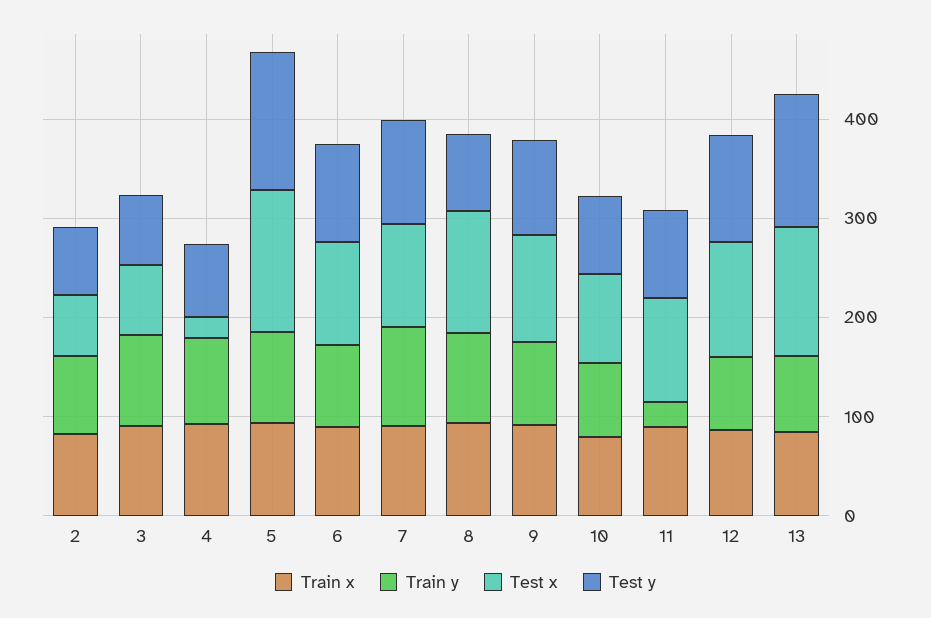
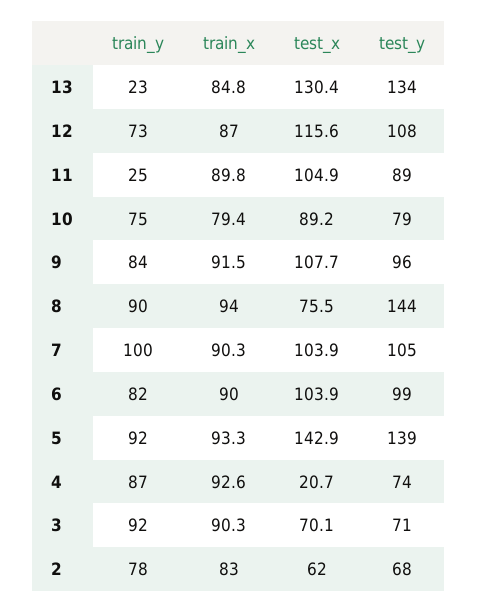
  {
    "Train x": {
      "2": 83,
      "3": 90.3,
      "4": 92.6,
      "5": 93.3,
      "6": 90,
      "7": 90.3,
      "8": 94,
      "9": 91.5,
      "10": 79.4,
      "11": 89.8,
      "12": 87,
      "13": 84.8
    },
    "Train y": {
      "2": 78,
      "3": 92,
      "4": 87,
      "5": 92,
      "6": 82,
      "7": 100,
      "8": 90,
      "9": 84,
      "10": 75,
      "11": 25,
      "12": 73,
-     "13": 80
+     "13": 23
    },
    "Test x": {
      "2": 62,
      "3": 70.1,
      "4": 20.7,
      "5": 142.9,
      "6": 103.9,
      "7": 103.9,
-     "8": 120,
+     "8": 75.5,
      "9": 107.7,
      "10": 89.2,
      "11": 104.9,
      "12": 115.6,
      "13": 130.4
    },
    "Test y": {
      "2": 68,
      "3": 71,
      "4": 74,
      "5": 139,
      "6": 99,
      "7": 105,
-     "8": 80,
+     "8": 144,
      "9": 96,
      "10": 79,
      "11": 89,
      "12": 108,
      "13": 134
    }
  }

